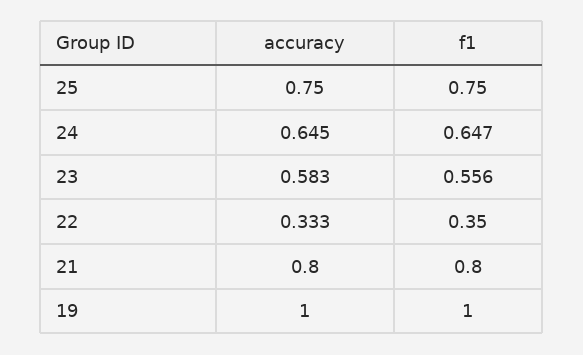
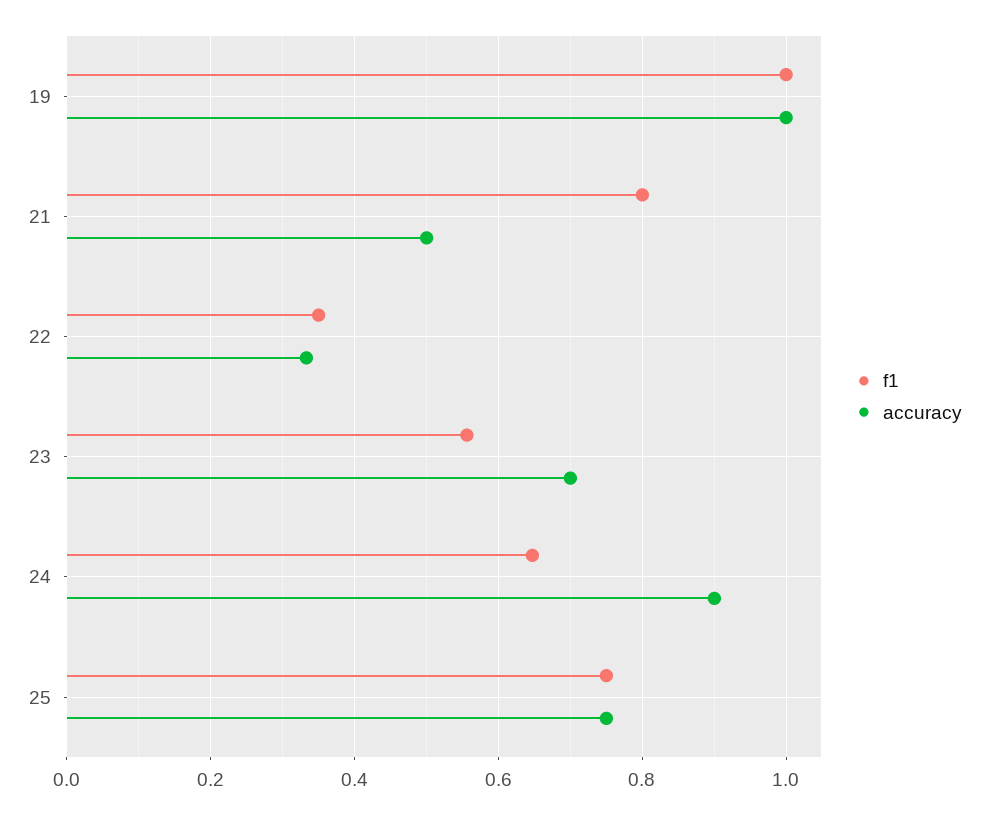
  {
    "accuracy": {
      "25": 0.75,
-     "24": 0.645,
+     "24": 0.9,
-     "23": 0.583,
+     "23": 0.7,
      "22": 0.333,
-     "21": 0.8,
+     "21": 0.5,
      "19": 1
    },
    "f1": {
      "25": 0.75,
      "24": 0.647,
      "23": 0.556,
      "22": 0.35,
      "21": 0.8,
      "19": 1
    }
  }

